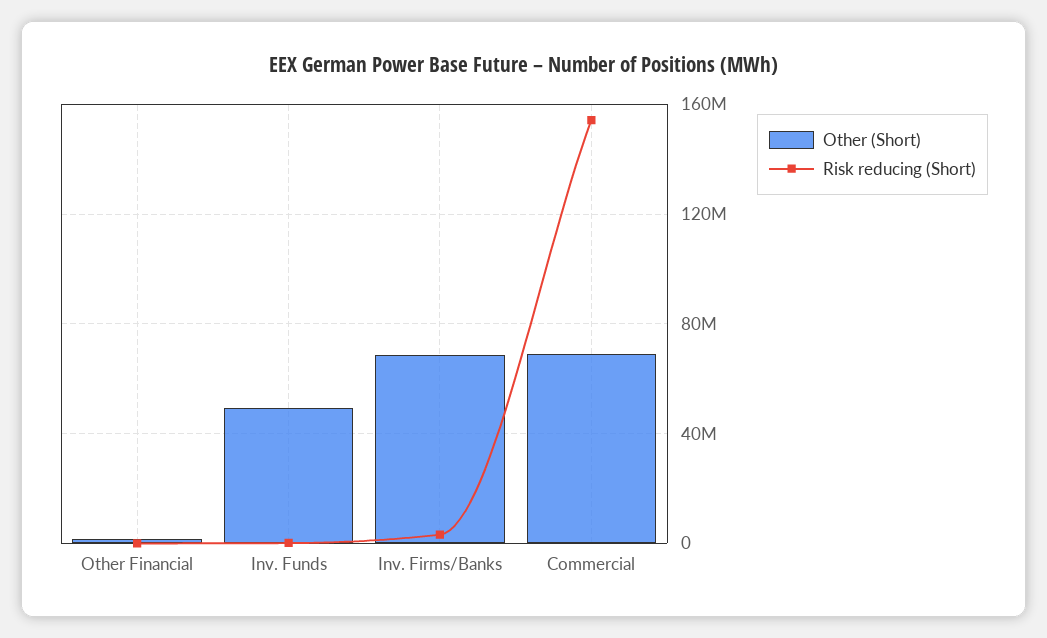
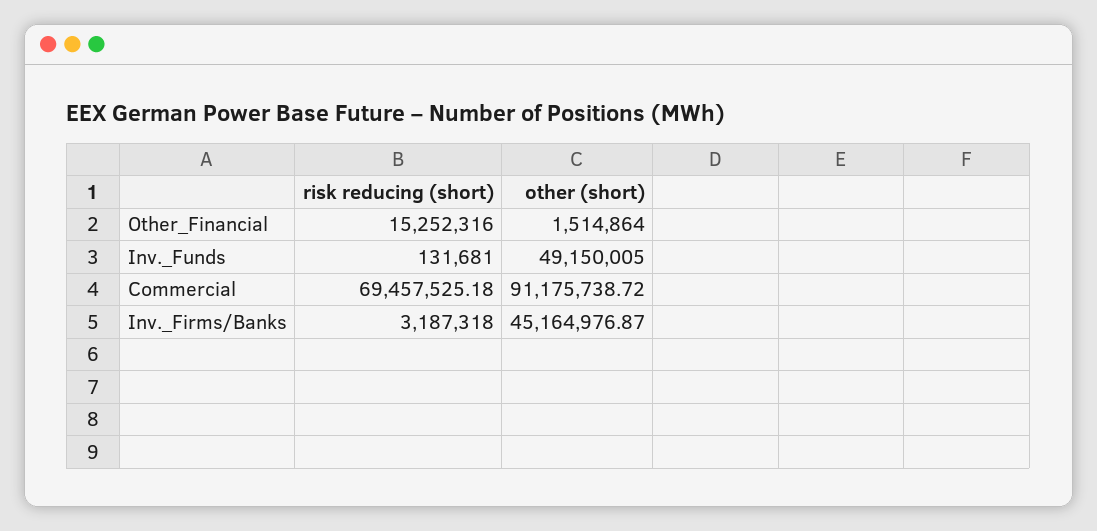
  {
    "Other (Short)": {
      "Other Financial": 1514864,
      "Inv. Funds": 49150005,
-     "Inv. Firms/Banks": 70000000,
+     "Inv. Firms/Banks": 45164976.87,
-     "Commercial": 70000000
+     "Commercial": 91175738.72
    },
    "Risk reducing (Short)": {
-     "Other Financial": 0,
+     "Other Financial": 15252316,
      "Inv. Funds": 131681,
      "Inv. Firms/Banks": 3187318,
-     "Commercial": 155000000
+     "Commercial": 69457525.18
    }
  }

